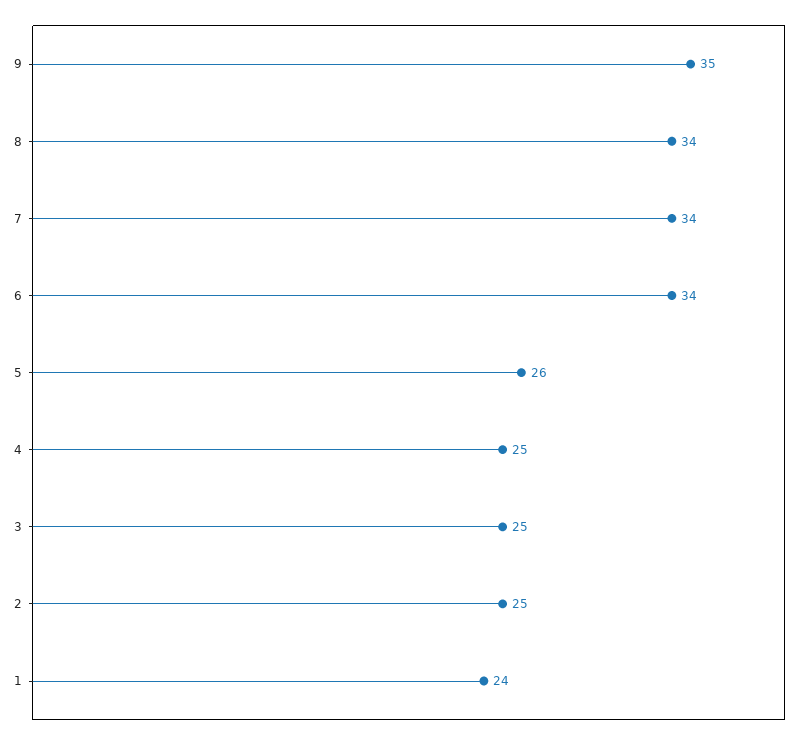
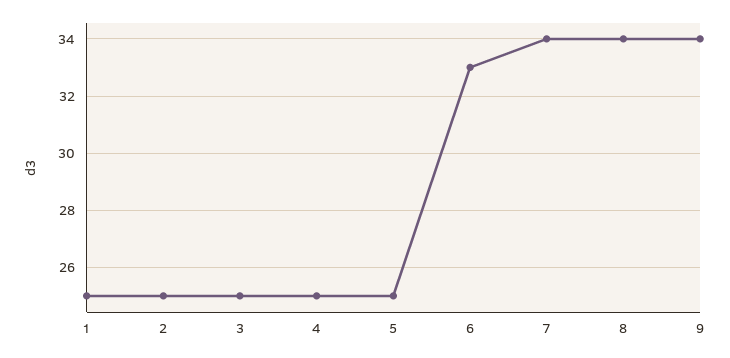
  {
-   "9": 35,
+   "9": 34,
    "8": 34,
    "7": 34,
-   "6": 34,
+   "6": 33,
-   "5": 26,
+   "5": 25,
    "4": 25,
    "3": 25,
    "2": 25,
-   "1": 24
+   "1": 25
  }

